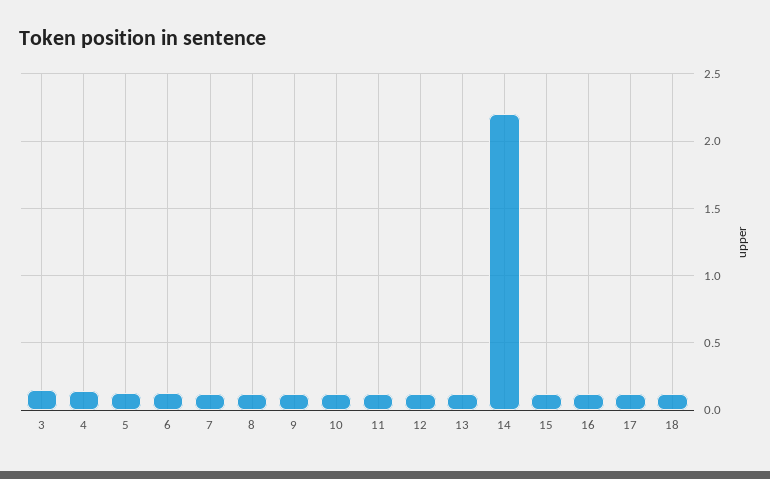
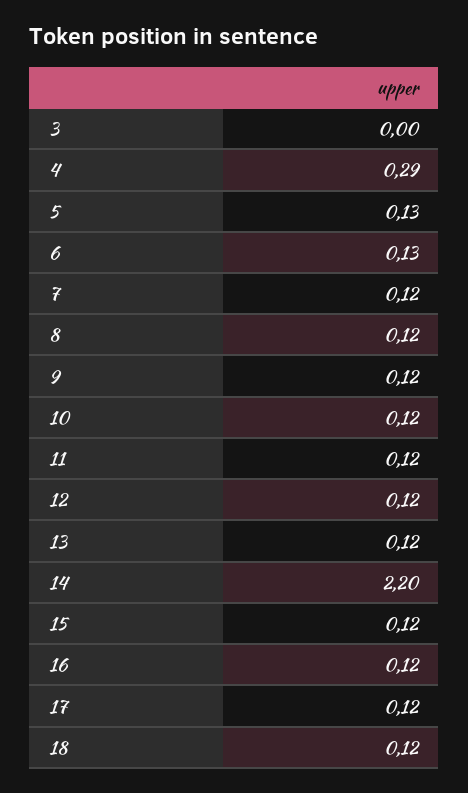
  {
-   "3": 0.15,
+   "3": 0,
-   "4": 0.15,
+   "4": 0.29,
    "5": 0.13,
    "6": 0.13,
    "7": 0.12,
    "8": 0.12,
    "9": 0.12,
    "10": 0.12,
    "11": 0.12,
    "12": 0.12,
    "13": 0.12,
    "14": 2.2,
    "15": 0.12,
    "16": 0.12,
    "17": 0.12,
    "18": 0.12
  }

